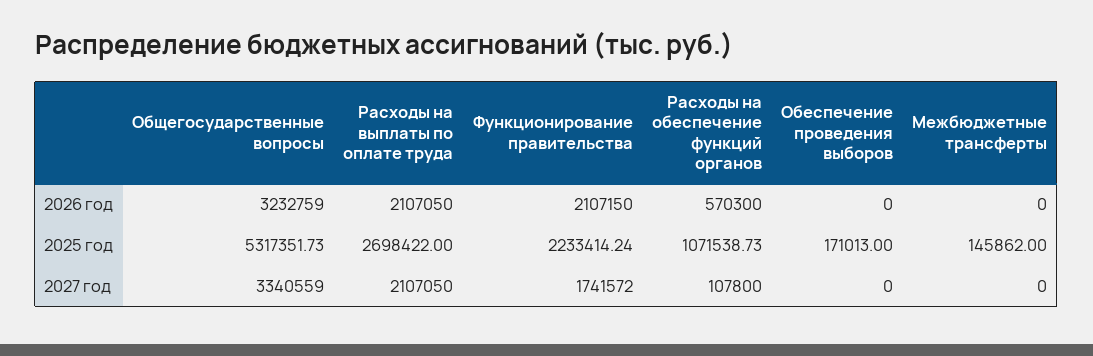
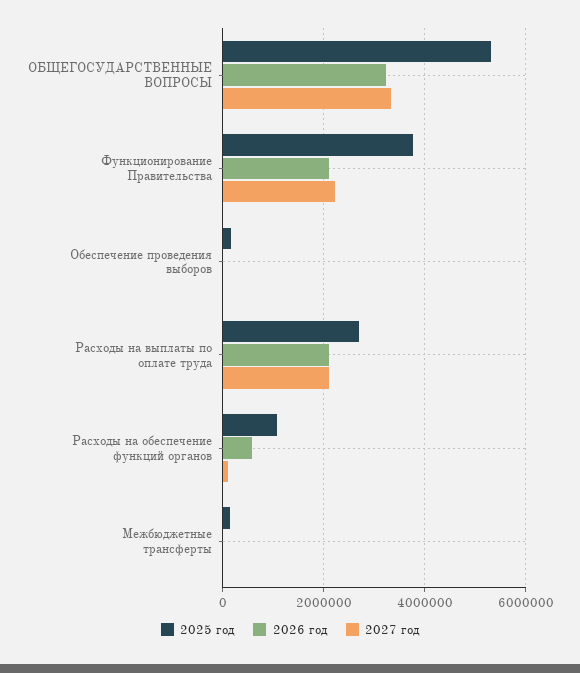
  {
    "2026 год": {
      "Общегосударственные вопросы": 3232759,
      "Расходы на выплаты по оплате труда": 2107050,
      "Функционирование правительства": 2107150,
      "Расходы на обеспечение функций органов": 570300,
      "Обеспечение проведения выборов": 0,
      "Межбюджетные трансферты": 0
    },
    "2025 год": {
      "Общегосударственные вопросы": 5317351.73,
      "Расходы на выплаты по оплате труда": 2698422,
-     "Функционирование правительства": 2233414.24,
+     "Функционирование правительства": 3800000,
      "Расходы на обеспечение функций органов": 1071538.73,
      "Обеспечение проведения выборов": 171013,
      "Межбюджетные трансферты": 145862
    },
    "2027 год": {
      "Общегосударственные вопросы": 3340559,
      "Расходы на выплаты по оплате труда": 2107050,
-     "Функционирование правительства": 1741572,
+     "Функционирование правительства": 2200000,
      "Расходы на обеспечение функций органов": 107800,
      "Обеспечение проведения выборов": 0,
      "Межбюджетные трансферты": 0
    }
  }

